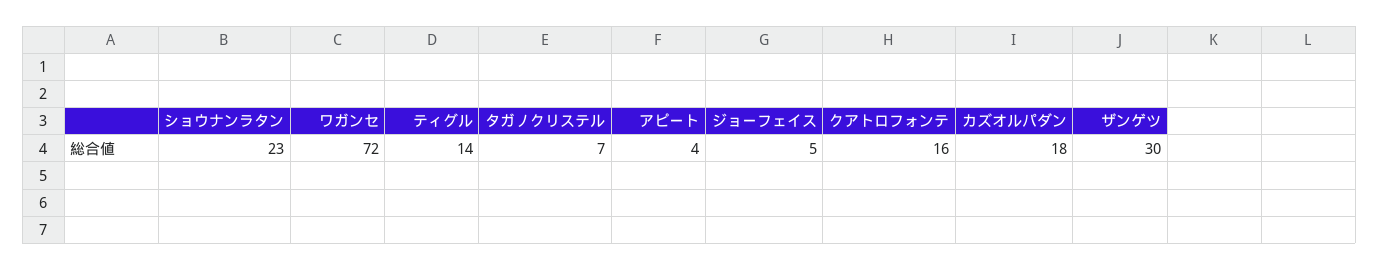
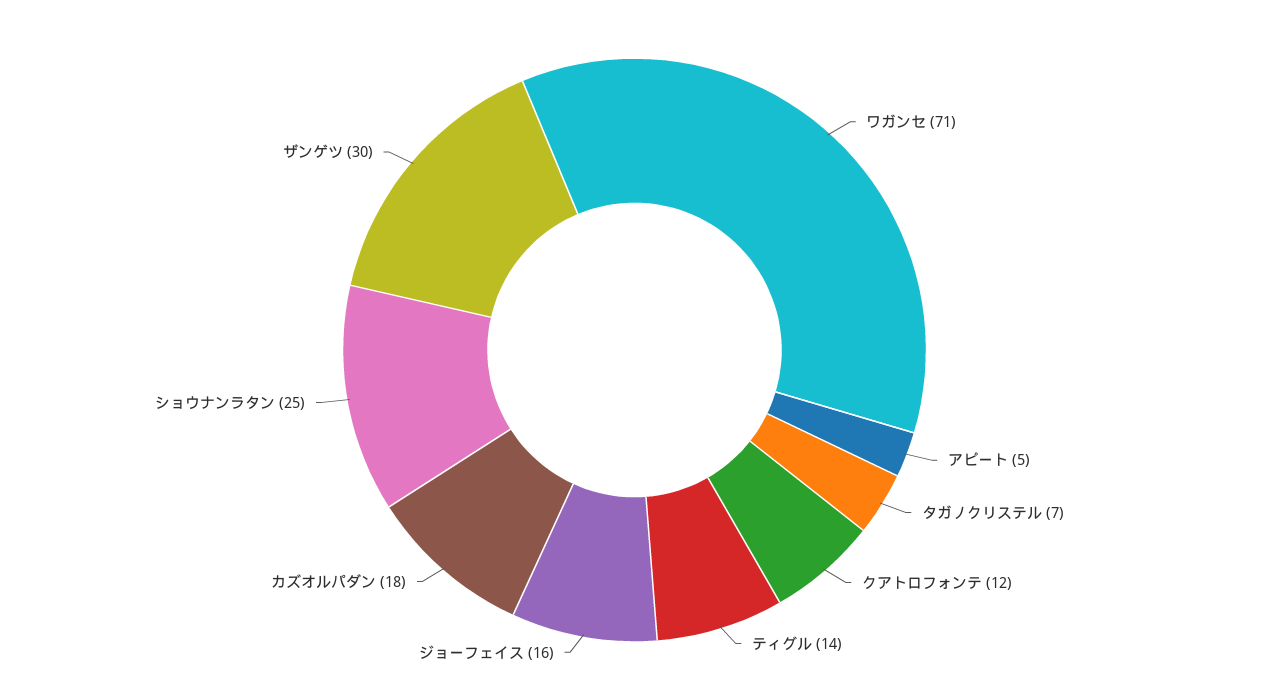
  {
-   "ショウナンラタン": 23,
+   "ショウナンラタン": 25,
-   "ワガンセ": 72,
+   "ワガンセ": 71,
    "ティグル": 14,
    "タガノクリステル": 7,
-   "アピート": 4,
+   "アピート": 5,
-   "ジョーフェイス": 5,
+   "ジョーフェイス": 16,
-   "クアトロフォンテ": 16,
+   "クアトロフォンテ": 12,
    "カズオルパダン": 18,
    "ザンゲツ": 30
  }

